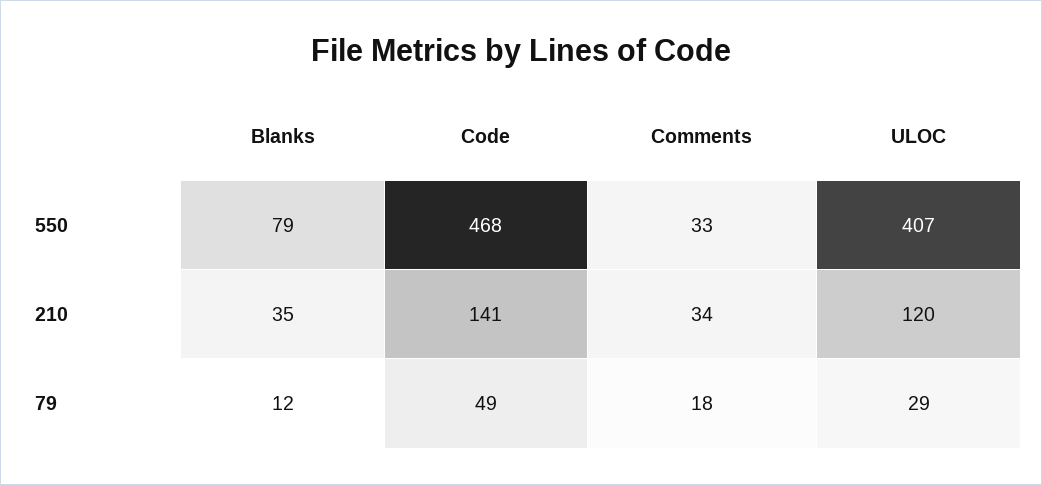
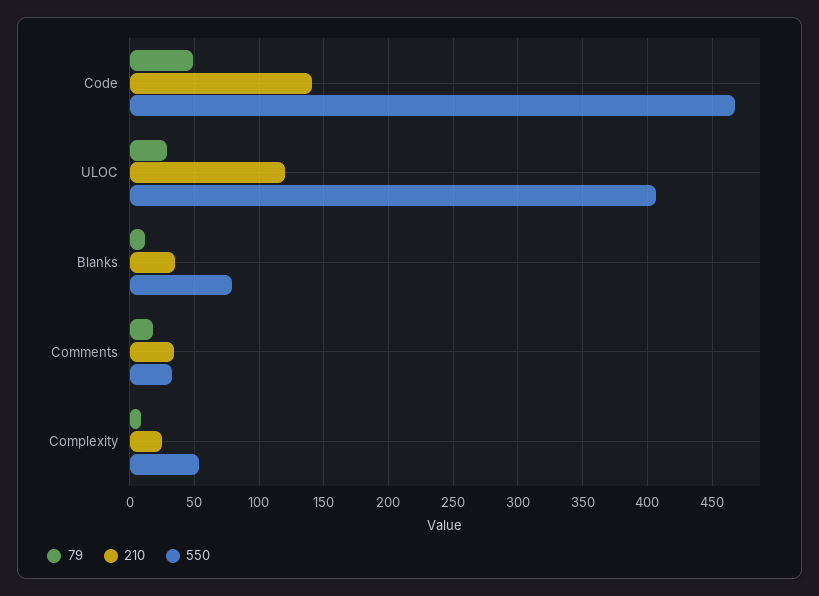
  {
    "550": {
      "Blanks": 79,
      "Code": 468,
      "Comments": 33,
-     "ULOC": 407
+     "ULOC": 407,
+     "Complexity": 55
    },
    "210": {
      "Blanks": 35,
      "Code": 141,
      "Comments": 34,
-     "ULOC": 120
+     "ULOC": 120,
+     "Complexity": 25
    },
    "79": {
      "Blanks": 12,
      "Code": 49,
      "Comments": 18,
-     "ULOC": 29
+     "ULOC": 29,
+     "Complexity": 10
    }
  }

